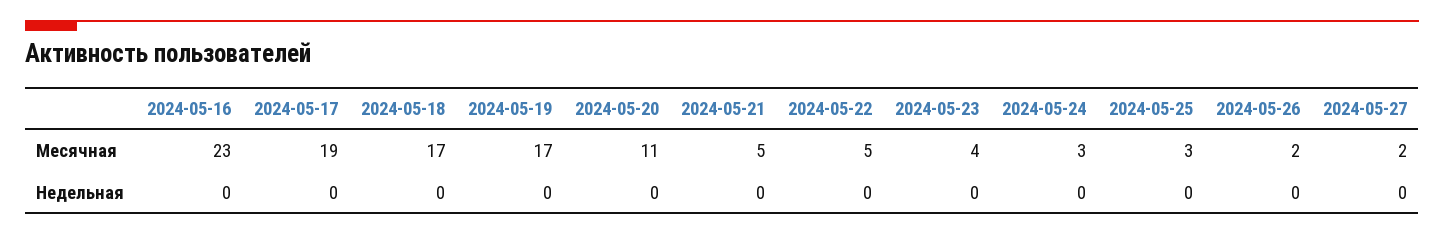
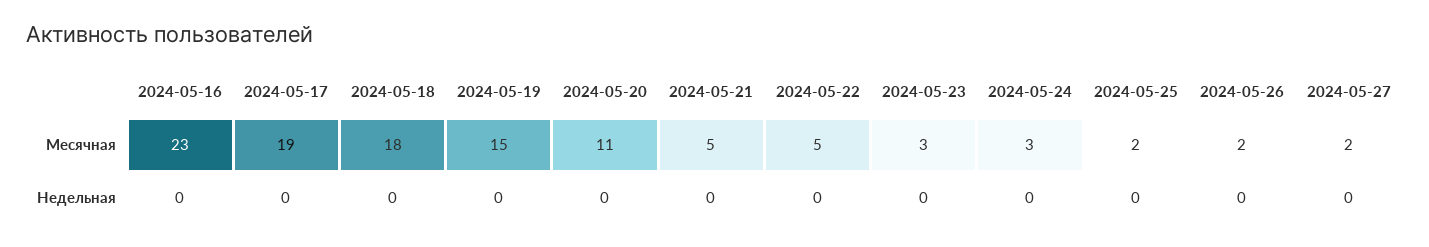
  {
    "2024-05-16": {
      "Месячная": 23,
      "Недельная": 0
    },
    "2024-05-17": {
      "Месячная": 19,
      "Недельная": 0
    },
    "2024-05-18": {
-     "Месячная": 17,
+     "Месячная": 18,
      "Недельная": 0
    },
    "2024-05-19": {
-     "Месячная": 17,
+     "Месячная": 15,
      "Недельная": 0
    },
    "2024-05-20": {
      "Месячная": 11,
      "Недельная": 0
    },
    "2024-05-21": {
      "Месячная": 5,
      "Недельная": 0
    },
    "2024-05-22": {
      "Месячная": 5,
      "Недельная": 0
    },
    "2024-05-23": {
-     "Месячная": 4,
+     "Месячная": 3,
      "Недельная": 0
    },
    "2024-05-24": {
      "Месячная": 3,
      "Недельная": 0
    },
    "2024-05-25": {
-     "Месячная": 3,
+     "Месячная": 2,
      "Недельная": 0
    },
    "2024-05-26": {
      "Месячная": 2,
      "Недельная": 0
    },
    "2024-05-27": {
      "Месячная": 2,
      "Недельная": 0
    }
  }

